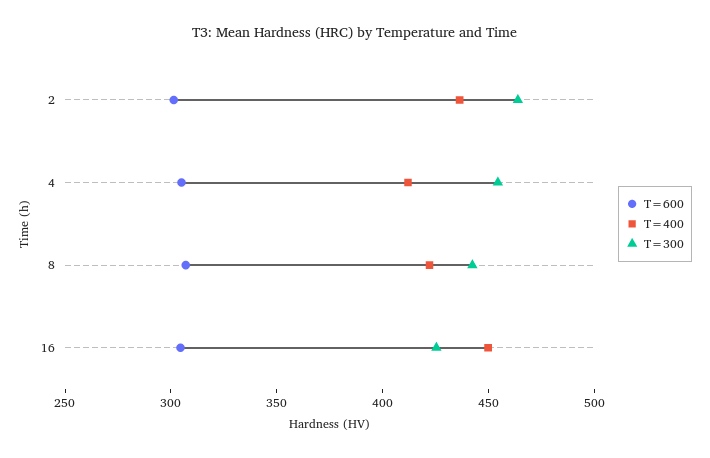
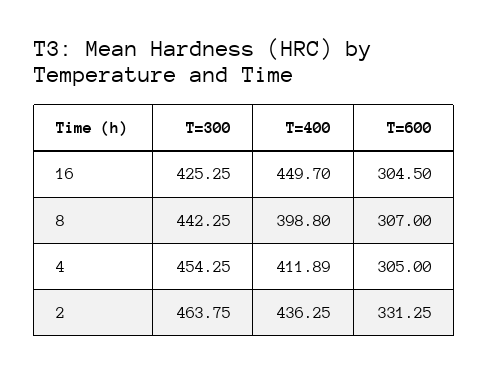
  {
    "T=600": {
-     "2": 300,
+     "2": 331.25,
      "4": 305,
      "8": 307,
      "16": 304.5
    },
    "T=400": {
      "2": 436.25,
      "4": 411.89,
-     "8": 420,
+     "8": 398.8,
      "16": 449.7
    },
    "T=300": {
      "2": 463.75,
      "4": 454.25,
      "8": 442.25,
      "16": 425.25
    }
  }

